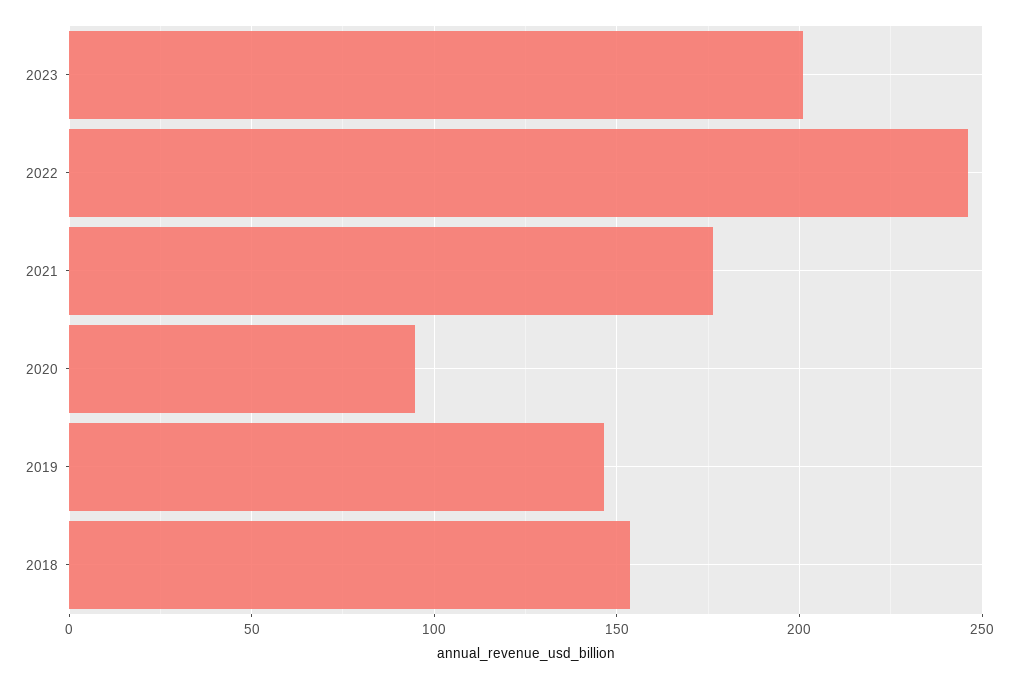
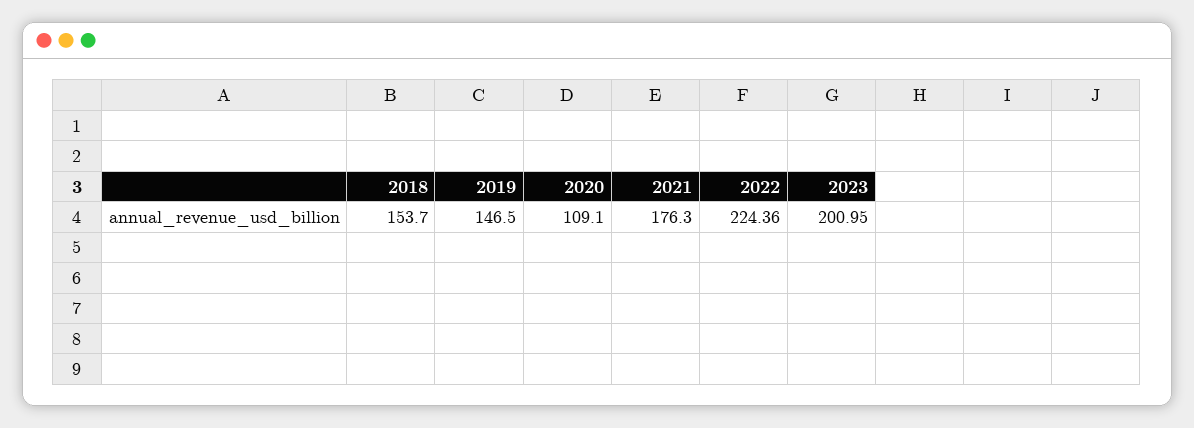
  {
    "2023": 200.95,
-   "2022": 245,
+   "2022": 224.36,
    "2021": 176.3,
-   "2020": 95,
+   "2020": 109.1,
    "2019": 146.5,
    "2018": 153.7
  }

